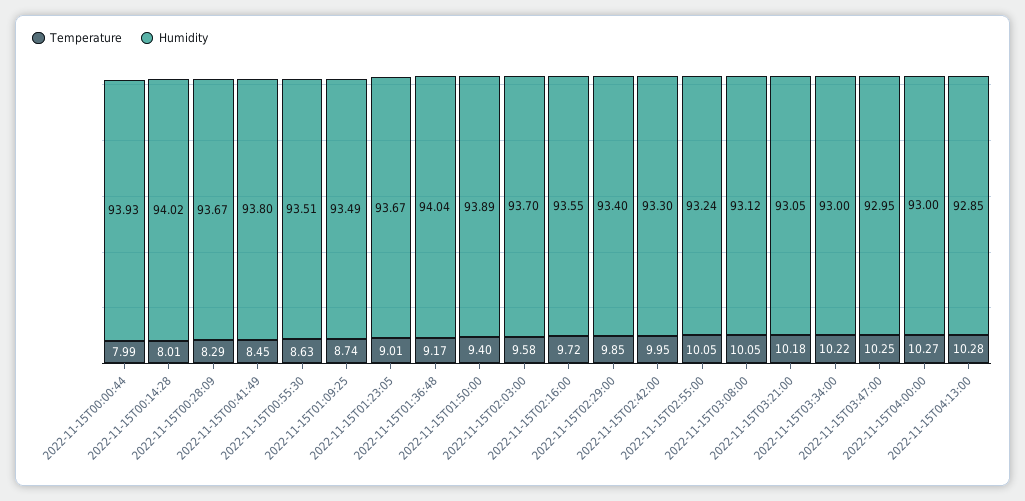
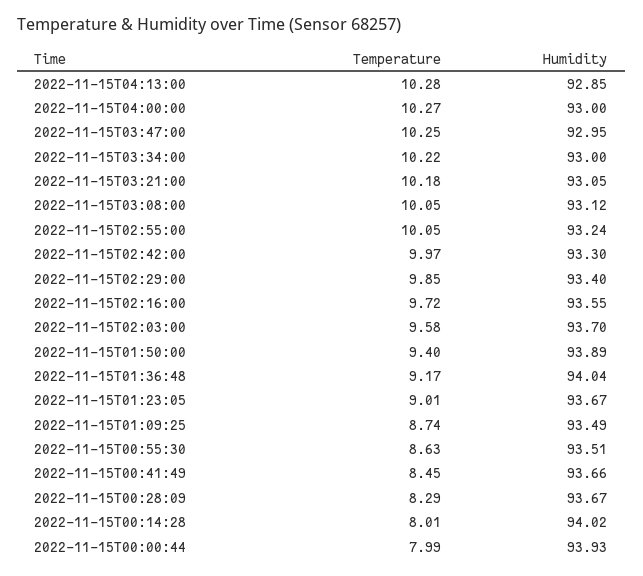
  {
    "Temperature": {
      "2022-11-15T00:00:44": 7.99,
      "2022-11-15T00:14:28": 8.01,
      "2022-11-15T00:28:09": 8.29,
      "2022-11-15T00:41:49": 8.45,
      "2022-11-15T00:55:30": 8.63,
      "2022-11-15T01:09:25": 8.74,
      "2022-11-15T01:23:05": 9.01,
      "2022-11-15T01:36:48": 9.17,
      "2022-11-15T01:50:00": 9.4,
      "2022-11-15T02:03:00": 9.58,
      "2022-11-15T02:16:00": 9.72,
      "2022-11-15T02:29:00": 9.85,
-     "2022-11-15T02:42:00": 9.95,
+     "2022-11-15T02:42:00": 9.97,
      "2022-11-15T02:55:00": 10.05,
      "2022-11-15T03:08:00": 10.05,
      "2022-11-15T03:21:00": 10.18,
      "2022-11-15T03:34:00": 10.22,
      "2022-11-15T03:47:00": 10.25,
      "2022-11-15T04:00:00": 10.27,
      "2022-11-15T04:13:00": 10.28
    },
    "Humidity": {
      "2022-11-15T00:00:44": 93.93,
      "2022-11-15T00:14:28": 94.02,
      "2022-11-15T00:28:09": 93.67,
-     "2022-11-15T00:41:49": 93.8,
+     "2022-11-15T00:41:49": 93.66,
      "2022-11-15T00:55:30": 93.51,
      "2022-11-15T01:09:25": 93.49,
      "2022-11-15T01:23:05": 93.67,
      "2022-11-15T01:36:48": 94.04,
      "2022-11-15T01:50:00": 93.89,
      "2022-11-15T02:03:00": 93.7,
      "2022-11-15T02:16:00": 93.55,
      "2022-11-15T02:29:00": 93.4,
      "2022-11-15T02:42:00": 93.3,
      "2022-11-15T02:55:00": 93.24,
      "2022-11-15T03:08:00": 93.12,
      "2022-11-15T03:21:00": 93.05,
      "2022-11-15T03:34:00": 93,
      "2022-11-15T03:47:00": 92.95,
      "2022-11-15T04:00:00": 93,
      "2022-11-15T04:13:00": 92.85
    }
  }

